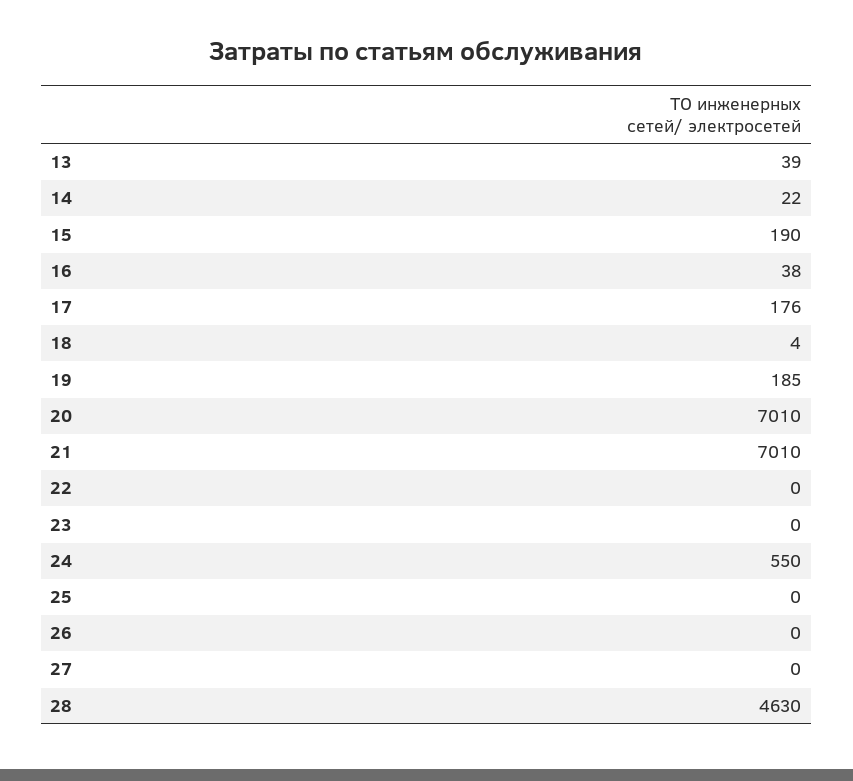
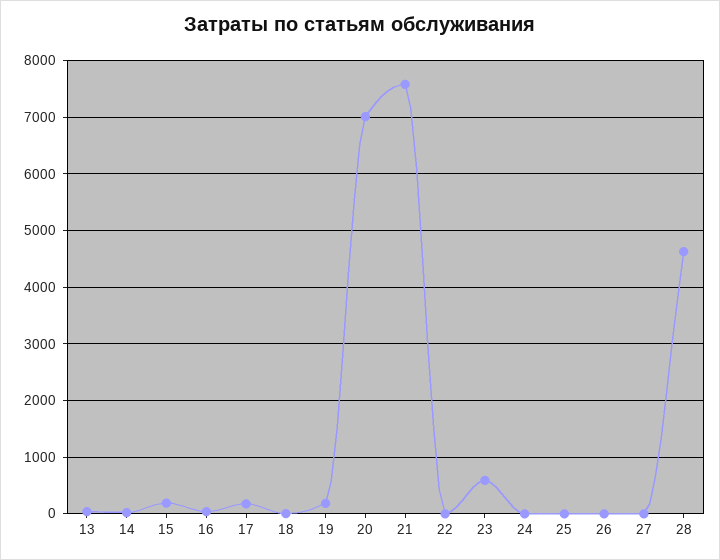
  {
    "13": 39,
    "14": 22,
    "15": 190,
    "16": 38,
    "17": 176,
    "18": 4,
    "19": 185,
    "20": 7010,
-   "21": 7010,
+   "21": 7600,
    "22": 0,
-   "23": 0,
+   "23": 600,
-   "24": 550,
+   "24": 0,
    "25": 0,
    "26": 0,
    "27": 0,
    "28": 4630
  }

